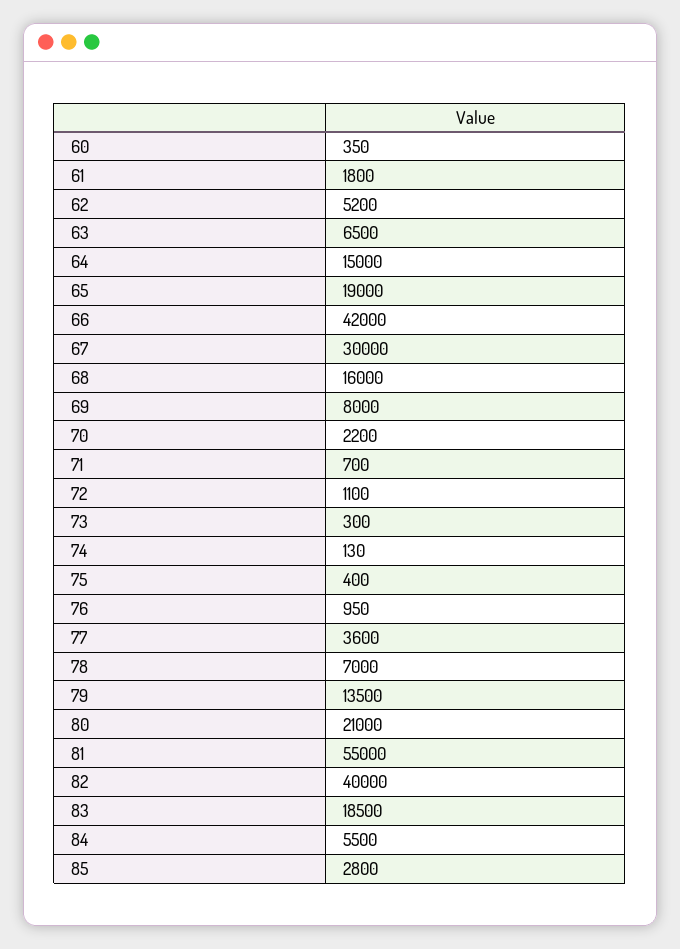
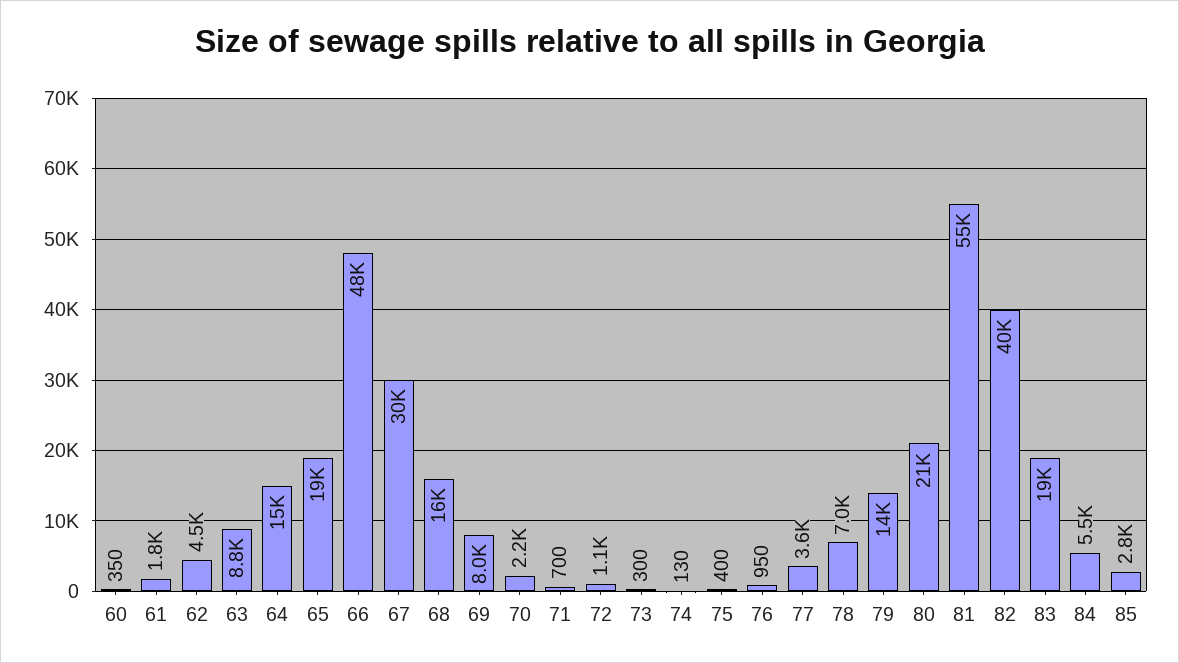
  {
    "60": 350,
    "61": 1800,
-   "62": 5200,
+   "62": 4500,
-   "63": 6500,
+   "63": 8800,
    "64": 15000,
    "65": 19000,
-   "66": 42000,
+   "66": 48000,
    "67": 30000,
    "68": 16000,
    "69": 8000,
    "70": 2200,
    "71": 700,
    "72": 1100,
    "73": 300,
    "74": 130,
    "75": 400,
    "76": 950,
    "77": 3600,
    "78": 7000,
    "79": 13500,
    "80": 21000,
    "81": 55000,
    "82": 40000,
    "83": 18500,
    "84": 5500,
    "85": 2800
  }

